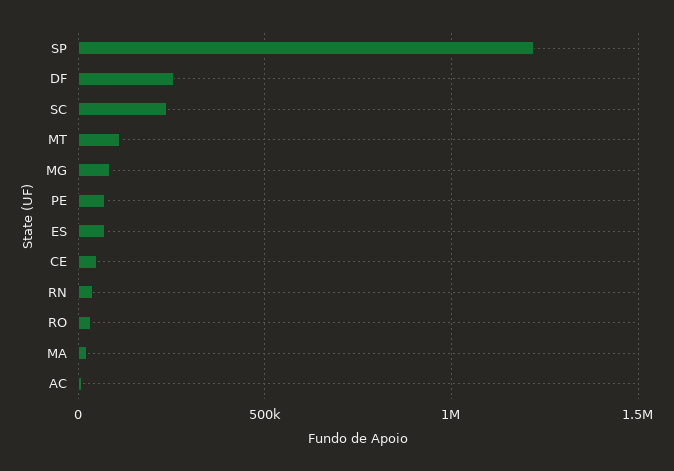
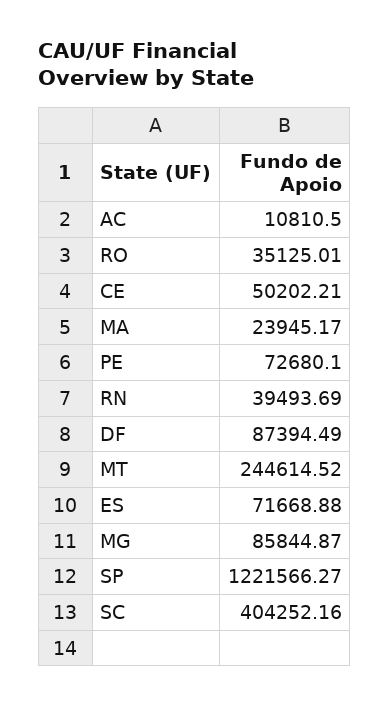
  {
    "SP": 1221566.27,
-   "DF": 250000,
+   "DF": 87394.49,
-   "SC": 250000,
+   "SC": 404252.16,
-   "MT": 100000,
+   "MT": 244614.52,
    "MG": 85844.87,
    "PE": 72680.1,
    "ES": 71668.88,
    "CE": 50202.21,
    "RN": 39493.69,
    "RO": 35125.01,
    "MA": 23945.17,
    "AC": 10810.5
  }

